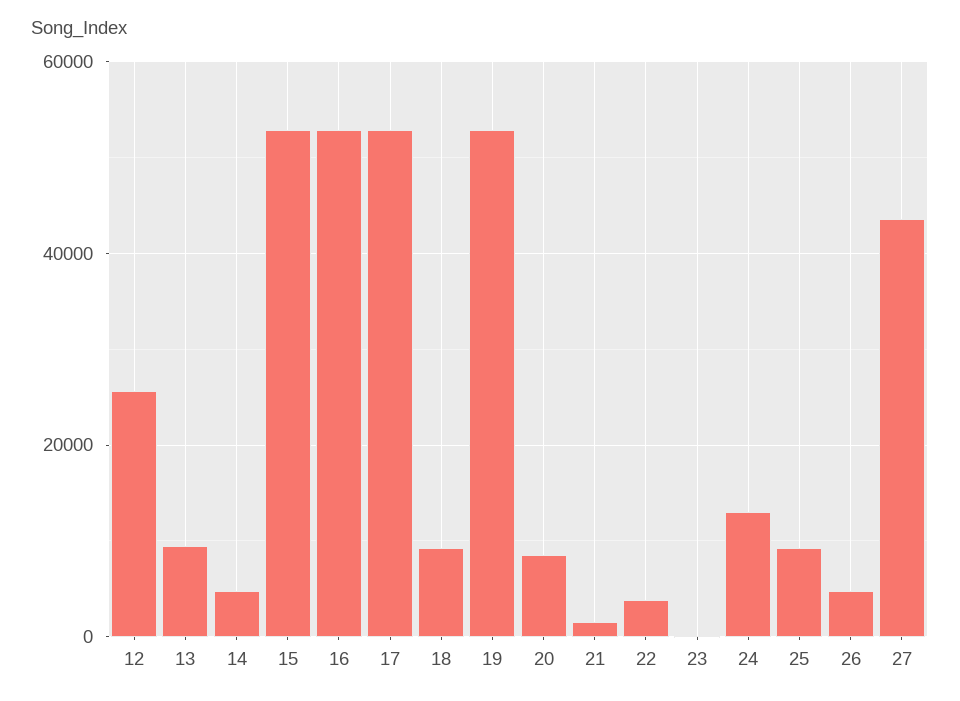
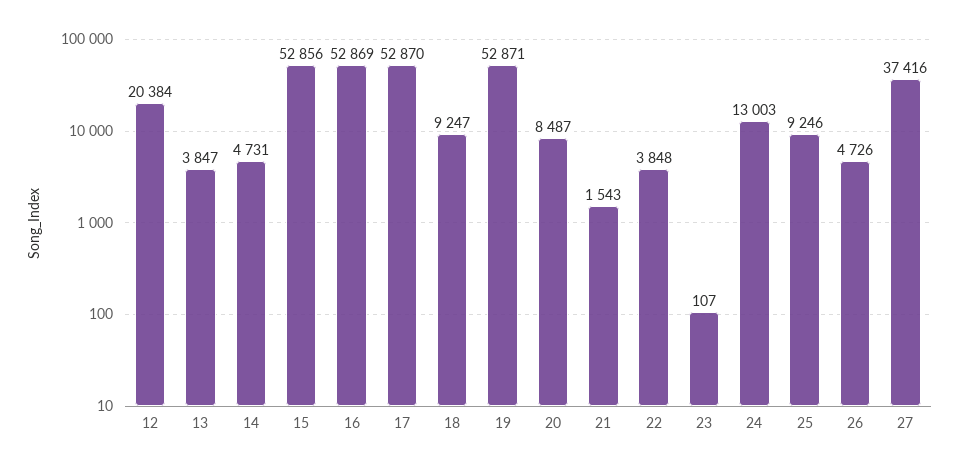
  {
-   "12": 26000,
+   "12": 20384,
-   "13": 10000,
+   "13": 3847,
    "14": 4731,
    "15": 52856,
    "16": 52869,
    "17": 52870,
    "18": 9247,
    "19": 52871,
    "20": 8487,
    "21": 1543,
    "22": 3848,
    "23": 107,
    "24": 13003,
    "25": 9246,
    "26": 4726,
-   "27": 44000
+   "27": 37416
  }

